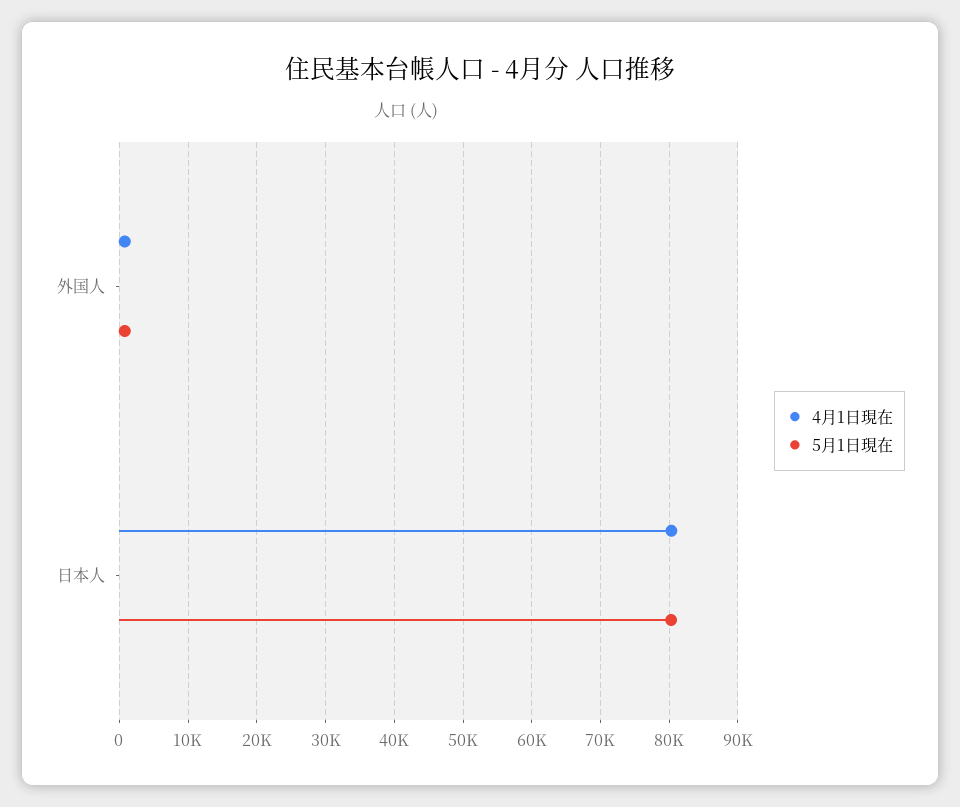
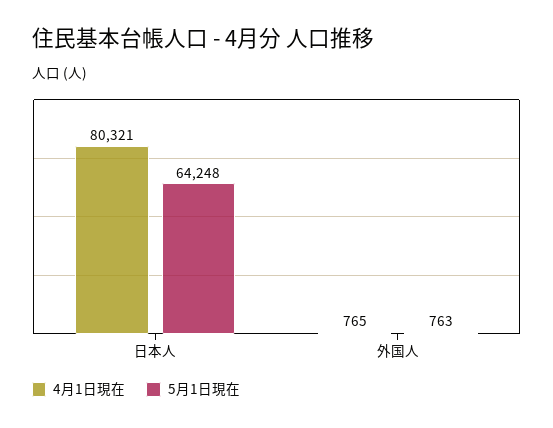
  {
    "4月1日現在": {
      "外国人": 765,
      "日本人": 80321
    },
    "5月1日現在": {
      "外国人": 763,
-     "日本人": 80000
+     "日本人": 64248
    }
  }

